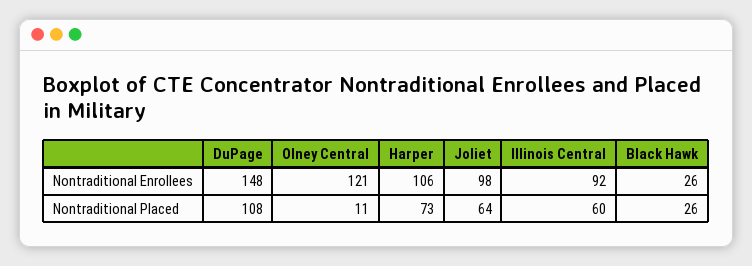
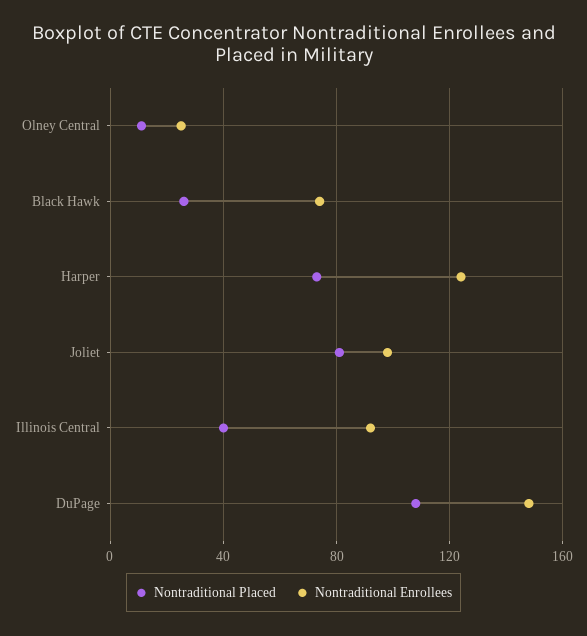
  {
    "Nontraditional Enrollees": {
      "DuPage": 148,
-     "Olney Central": 121,
+     "Olney Central": 25,
-     "Harper": 106,
+     "Harper": 125,
      "Joliet": 98,
      "Illinois Central": 92,
-     "Black Hawk": 26
+     "Black Hawk": 75
    },
    "Nontraditional Placed": {
      "DuPage": 108,
      "Olney Central": 11,
      "Harper": 73,
-     "Joliet": 64,
+     "Joliet": 80,
-     "Illinois Central": 60,
+     "Illinois Central": 40,
      "Black Hawk": 26
    }
  }

